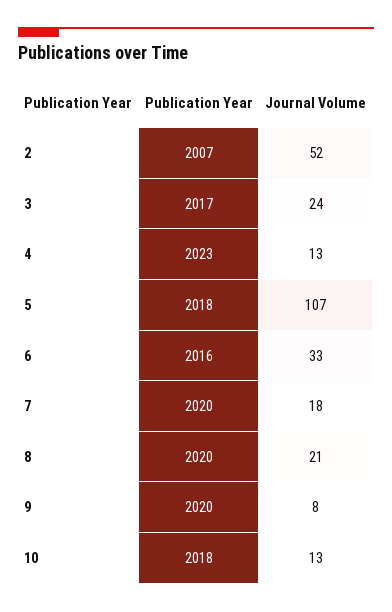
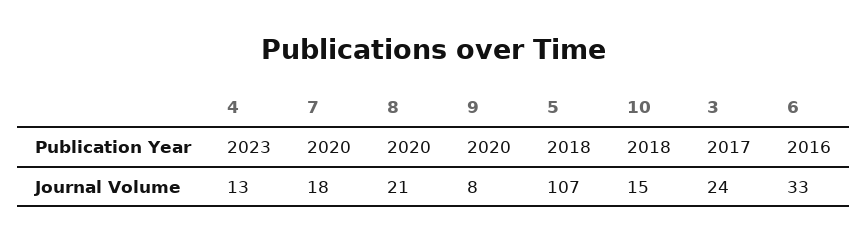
  {
    "Publication Year": {
-     "2": 2007,
      "3": 2017,
      "4": 2023,
      "5": 2018,
      "6": 2016,
      "7": 2020,
      "8": 2020,
      "9": 2020,
      "10": 2018
    },
    "Journal Volume": {
-     "2": 52,
      "3": 24,
      "4": 13,
      "5": 107,
      "6": 33,
      "7": 18,
      "8": 21,
      "9": 8,
-     "10": 13
+     "10": 15
    }
  }

